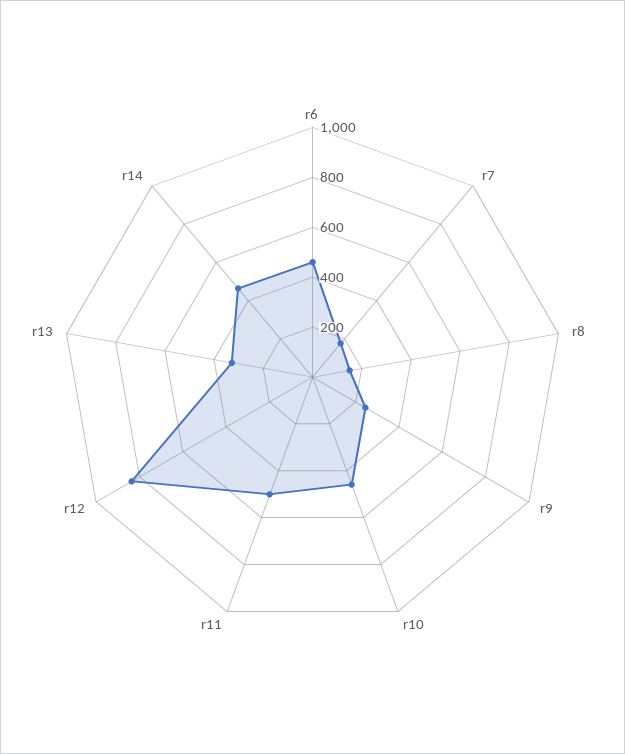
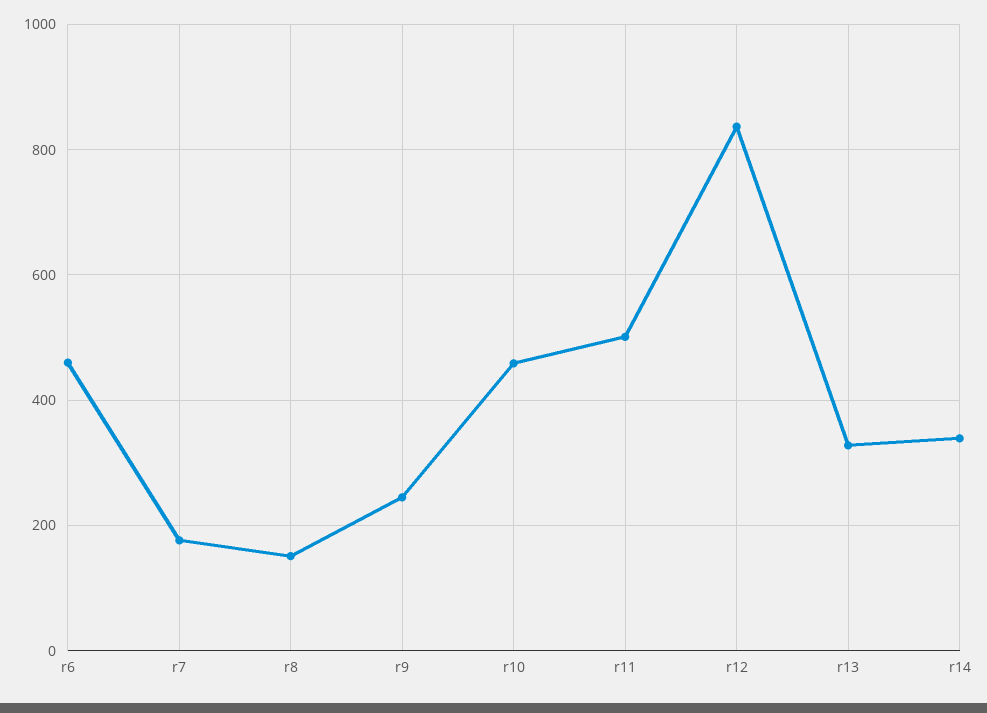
  {
    "r6": 460,
    "r7": 180,
    "r8": 160,
    "r9": 240,
    "r10": 460,
    "r11": 500,
    "r12": 840,
    "r13": 320,
-   "r14": 450
+   "r14": 340
  }

